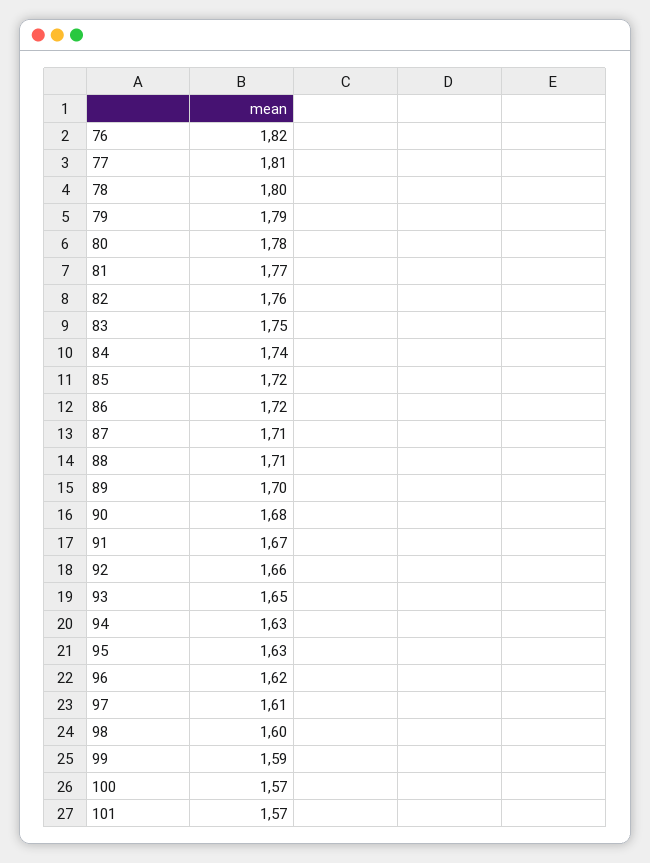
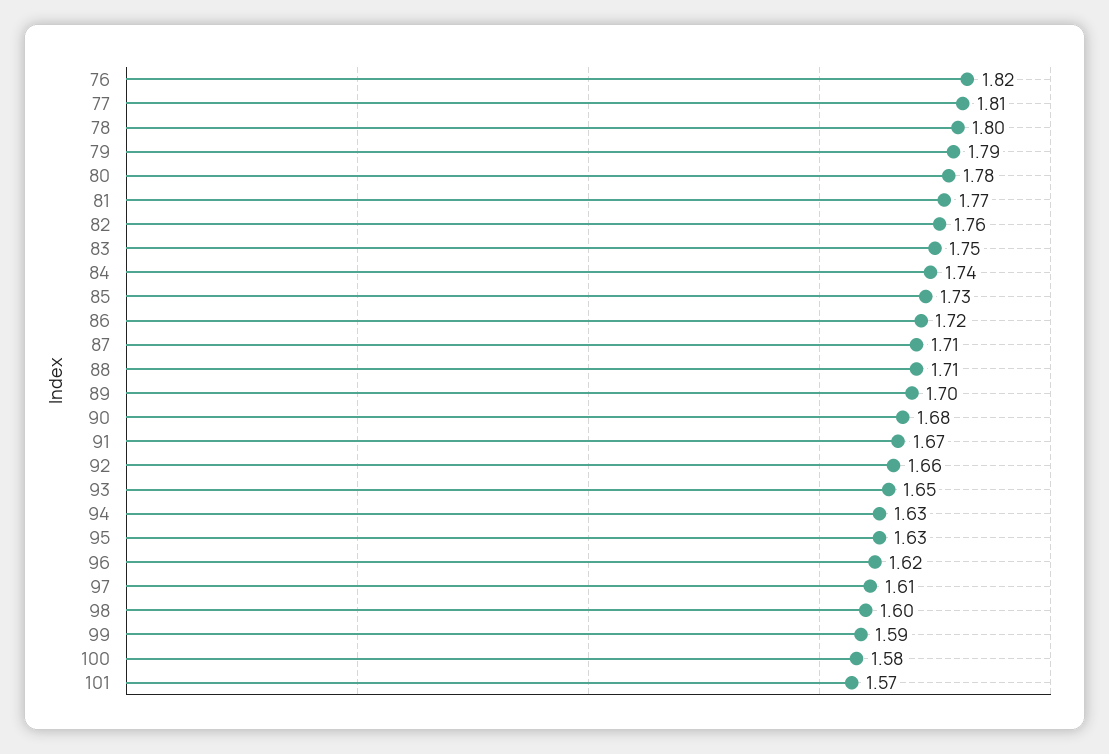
  {
    "76": 1.82,
    "77": 1.81,
    "78": 1.8,
    "79": 1.79,
    "80": 1.78,
    "81": 1.77,
    "82": 1.76,
    "83": 1.75,
    "84": 1.74,
-   "85": 1.72,
+   "85": 1.73,
    "86": 1.72,
    "87": 1.71,
    "88": 1.71,
    "89": 1.7,
    "90": 1.68,
    "91": 1.67,
    "92": 1.66,
    "93": 1.65,
    "94": 1.63,
    "95": 1.63,
    "96": 1.62,
    "97": 1.61,
    "98": 1.6,
    "99": 1.59,
-   "100": 1.57,
+   "100": 1.58,
    "101": 1.57
  }

